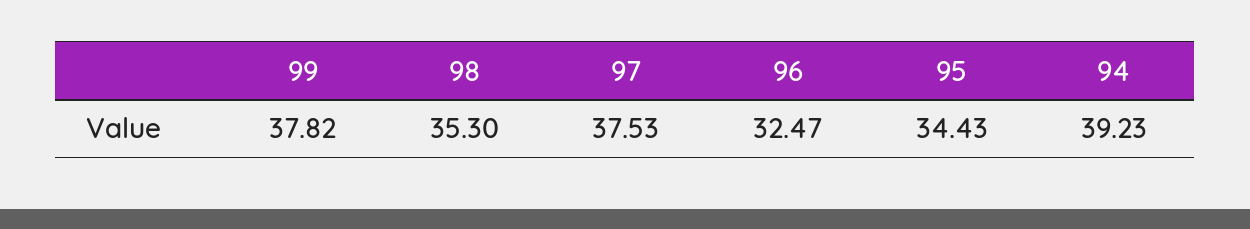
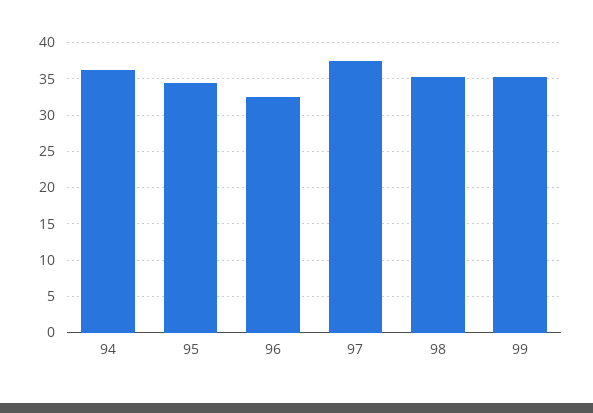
  {
-   "99": 37.82,
+   "99": 35,
    "98": 35.3,
    "97": 37.53,
    "96": 32.47,
    "95": 34.43,
-   "94": 39.23
+   "94": 36
  }

